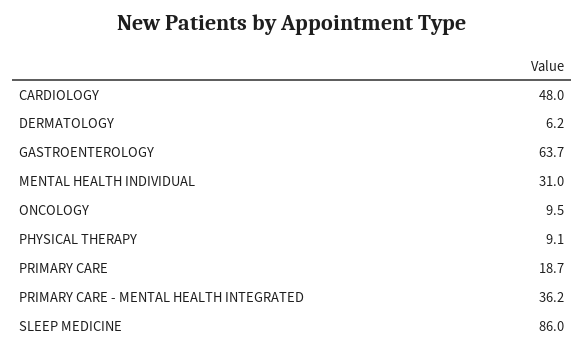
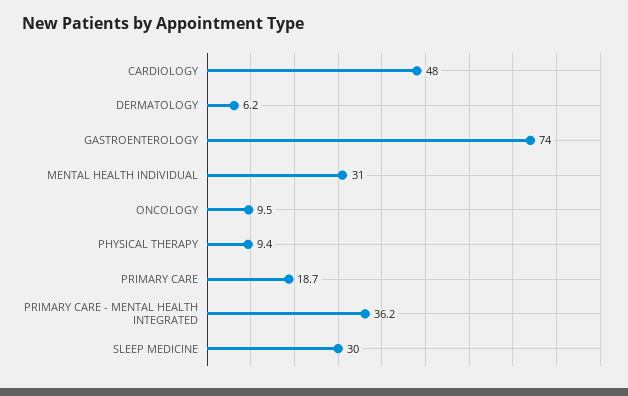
  {
    "CARDIOLOGY": 48,
    "DERMATOLOGY": 6.2,
-   "GASTROENTEROLOGY": 63.7,
+   "GASTROENTEROLOGY": 74,
    "MENTAL HEALTH INDIVIDUAL": 31,
    "ONCOLOGY": 9.5,
-   "PHYSICAL THERAPY": 9.1,
+   "PHYSICAL THERAPY": 9.4,
    "PRIMARY CARE": 18.7,
    "PRIMARY CARE - MENTAL HEALTH INTEGRATED": 36.2,
-   "SLEEP MEDICINE": 86
+   "SLEEP MEDICINE": 30
  }

